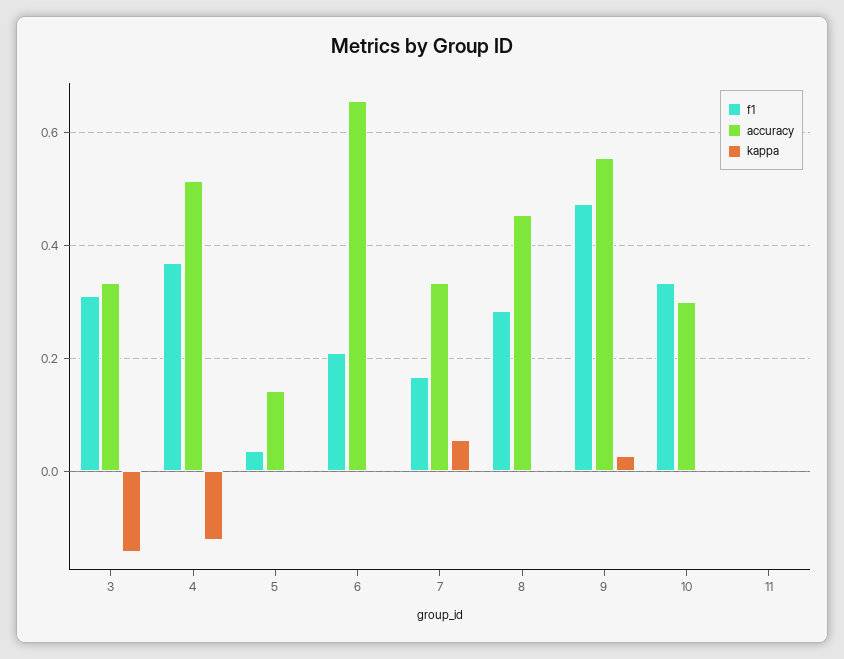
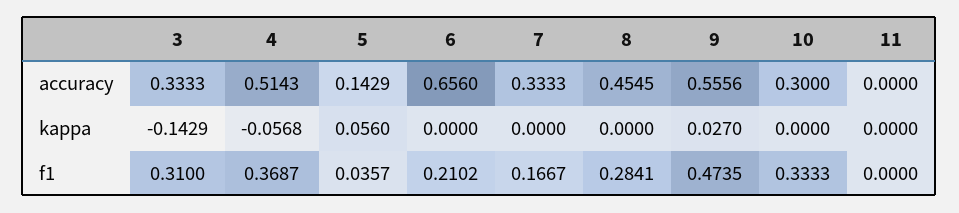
  {
    "f1": {
      "3": 0.31,
      "4": 0.3687,
      "5": 0.0357,
      "6": 0.2102,
      "7": 0.1667,
      "8": 0.2841,
      "9": 0.4735,
      "10": 0.3333,
      "11": 0
    },
    "accuracy": {
      "3": 0.3333,
      "4": 0.5143,
      "5": 0.1429,
      "6": 0.656,
      "7": 0.3333,
      "8": 0.4545,
      "9": 0.5556,
      "10": 0.3,
      "11": 0
    },
    "kappa": {
      "3": -0.1429,
-     "4": -0.12,
+     "4": -0.0568,
-     "5": 0,
+     "5": 0.056,
      "6": 0,
-     "7": 0.06,
+     "7": 0,
      "8": 0,
      "9": 0.027,
      "10": 0,
      "11": 0
    }
  }

